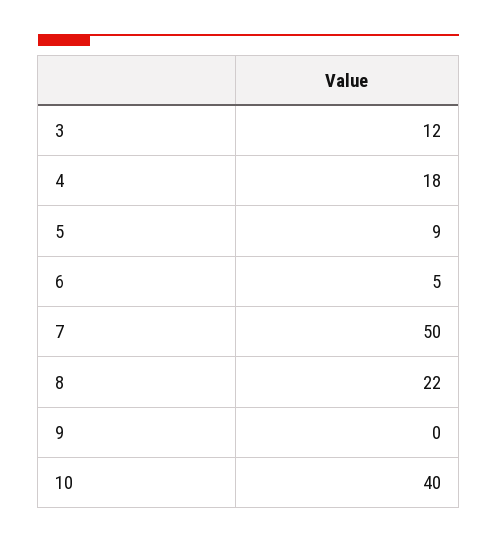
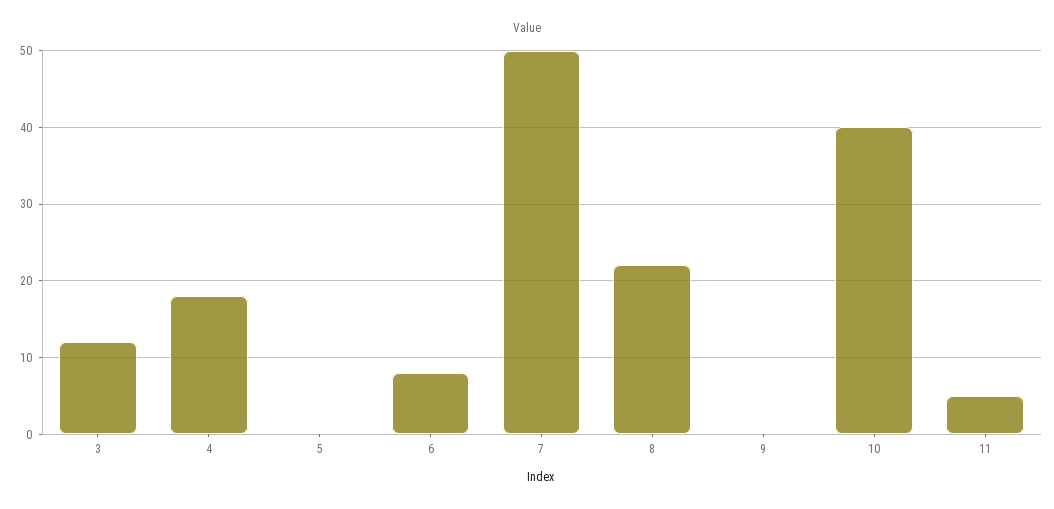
  {
    "3": 12,
    "4": 18,
-   "5": 9,
+   "5": 0,
-   "6": 5,
+   "6": 8,
    "7": 50,
    "8": 22,
    "9": 0,
-   "10": 40
+   "10": 40,
+   "11": 5
  }

